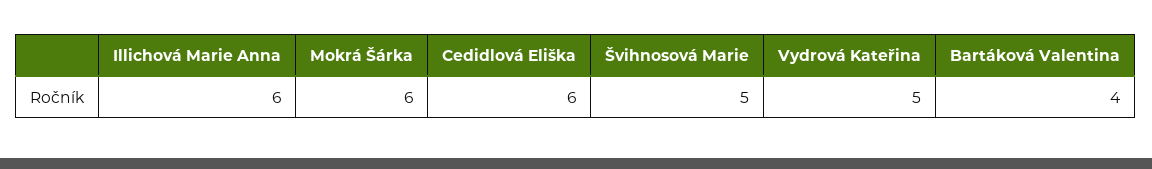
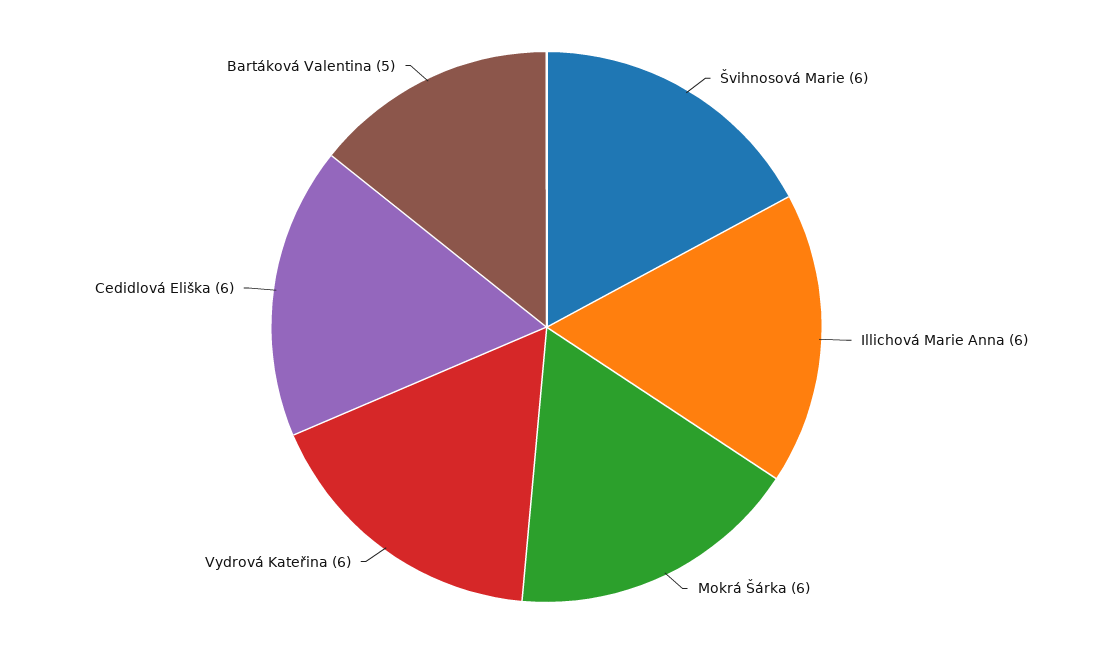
  {
    "Illichová Marie Anna": 6,
    "Mokrá Šárka": 6,
    "Cedidlová Eliška": 6,
-   "Švihnosová Marie": 5,
+   "Švihnosová Marie": 6,
-   "Vydrová Kateřina": 5,
+   "Vydrová Kateřina": 6,
-   "Bartáková Valentina": 4
+   "Bartáková Valentina": 5
  }

